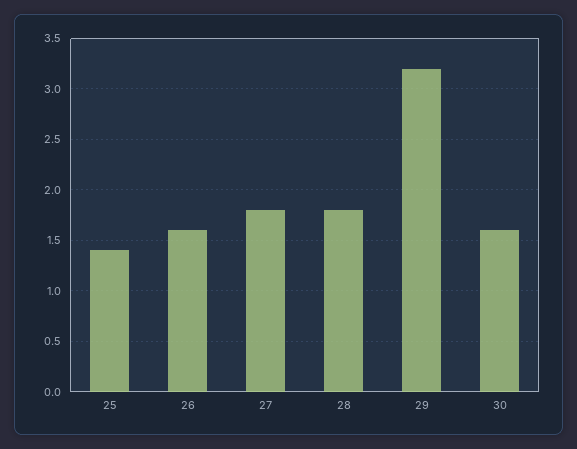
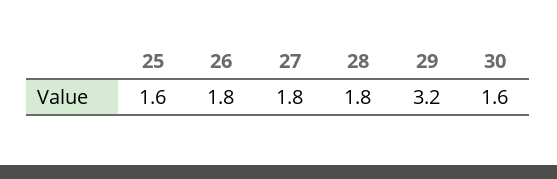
  {
-   "25": 1.4,
+   "25": 1.6,
-   "26": 1.6,
+   "26": 1.8,
    "27": 1.8,
    "28": 1.8,
    "29": 3.2,
    "30": 1.6
  }

